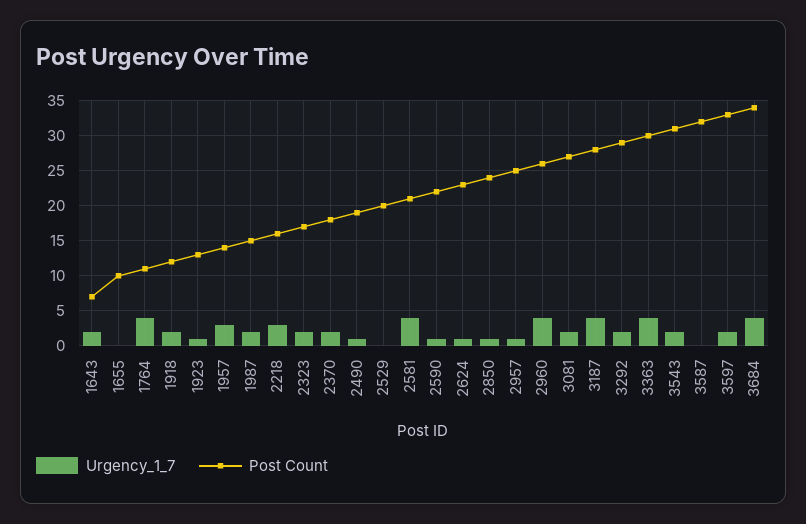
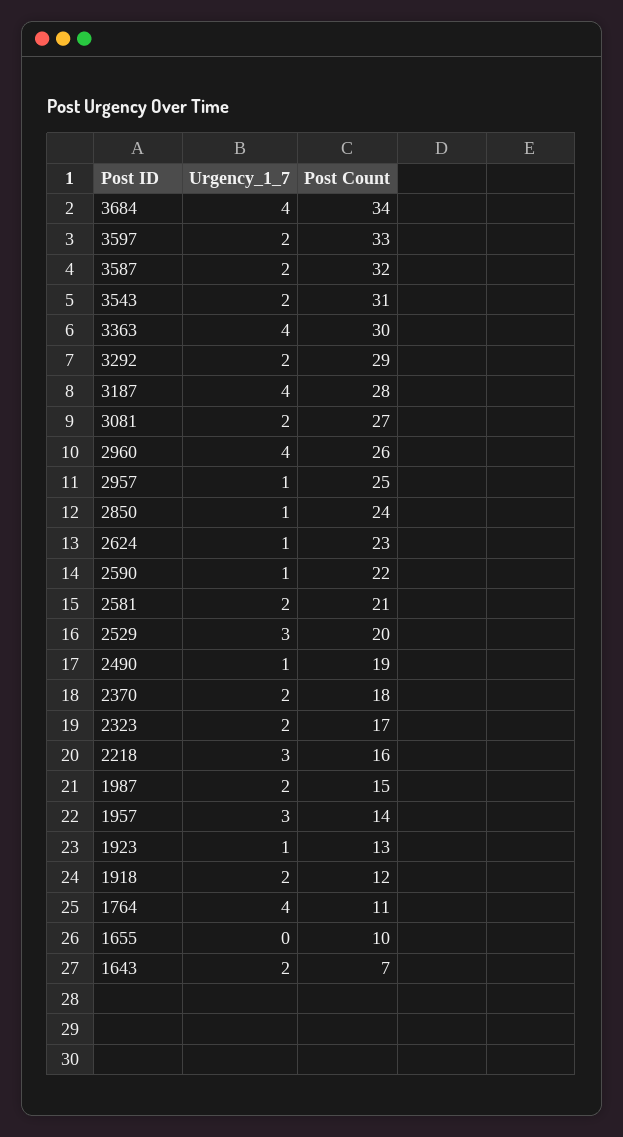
  {
    "Urgency_1_7": {
      "1643": 2,
      "1655": 0,
      "1764": 4,
      "1918": 2,
      "1923": 1,
      "1957": 3,
      "1987": 2,
      "2218": 3,
      "2323": 2,
      "2370": 2,
      "2490": 1,
-     "2529": 0,
+     "2529": 3,
-     "2581": 4,
+     "2581": 2,
      "2590": 1,
      "2624": 1,
      "2850": 1,
      "2957": 1,
      "2960": 4,
      "3081": 2,
      "3187": 4,
      "3292": 2,
      "3363": 4,
      "3543": 2,
-     "3587": 0,
+     "3587": 2,
      "3597": 2,
      "3684": 4
    },
    "Post Count": {
      "1643": 7,
      "1655": 10,
      "1764": 11,
      "1918": 12,
      "1923": 13,
      "1957": 14,
      "1987": 15,
      "2218": 16,
      "2323": 17,
      "2370": 18,
      "2490": 19,
      "2529": 20,
      "2581": 21,
      "2590": 22,
      "2624": 23,
      "2850": 24,
      "2957": 25,
      "2960": 26,
      "3081": 27,
      "3187": 28,
      "3292": 29,
      "3363": 30,
      "3543": 31,
      "3587": 32,
      "3597": 33,
      "3684": 34
    }
  }

